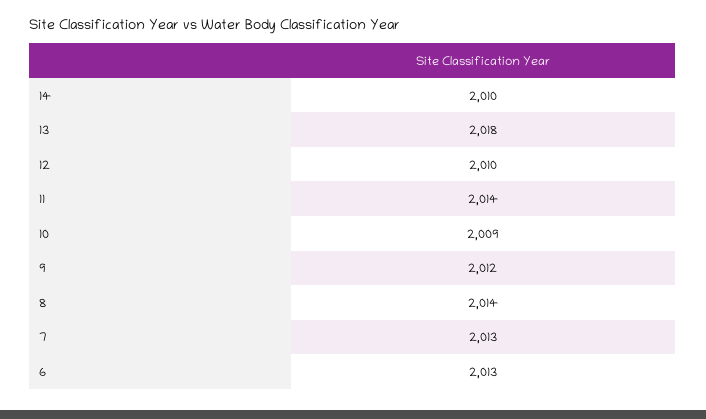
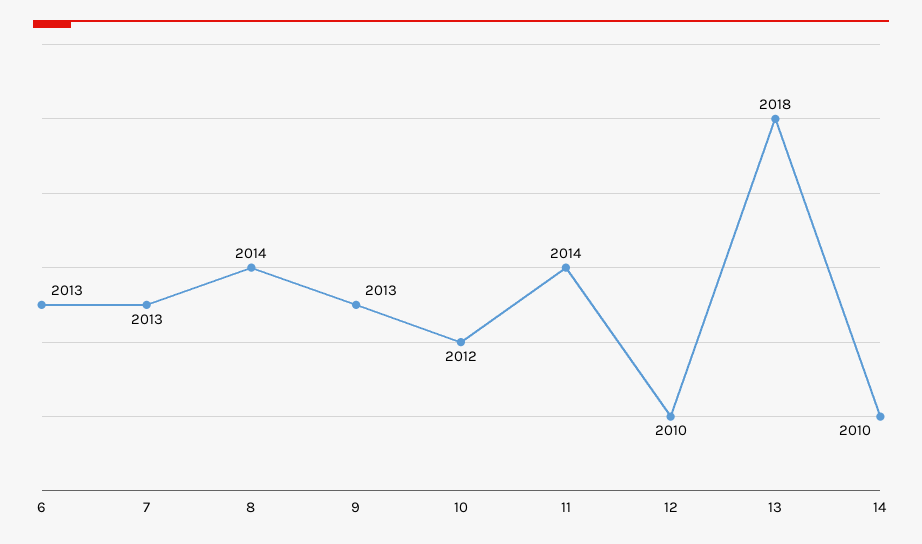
  {
    "14": 2010,
    "13": 2018,
    "12": 2010,
    "11": 2014,
-   "10": 2009,
+   "10": 2012,
-   "9": 2012,
+   "9": 2013,
    "8": 2014,
    "7": 2013,
    "6": 2013
  }

